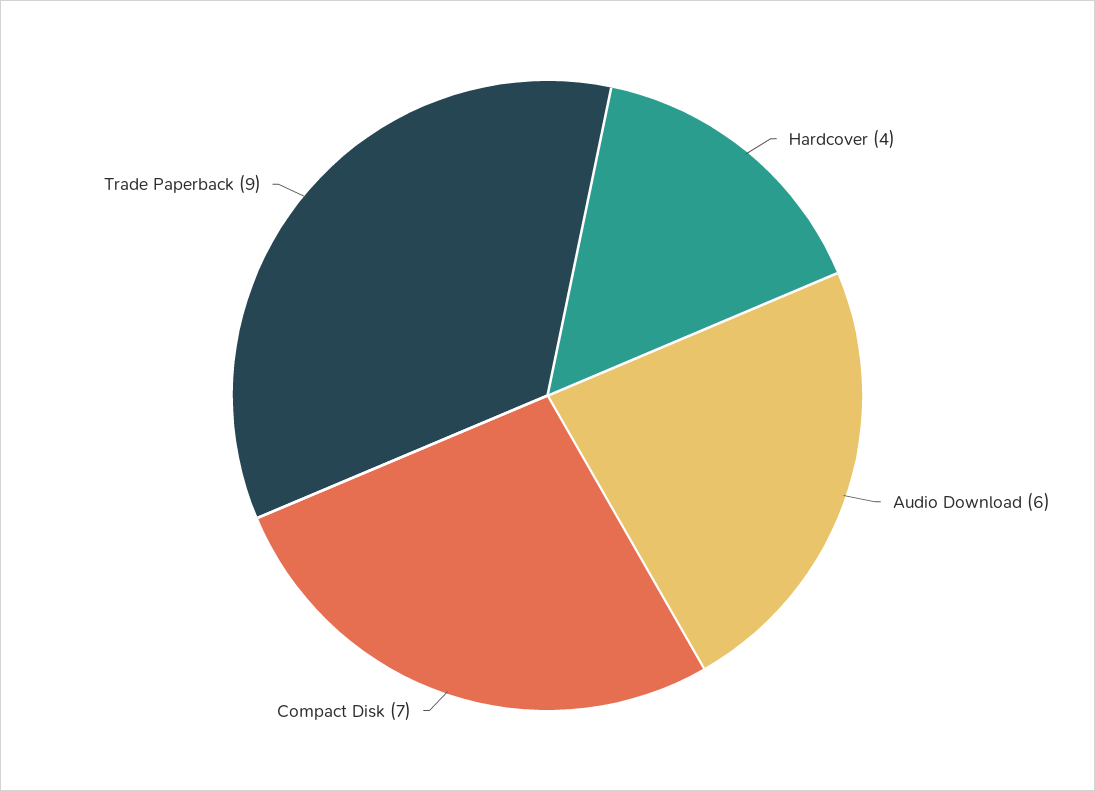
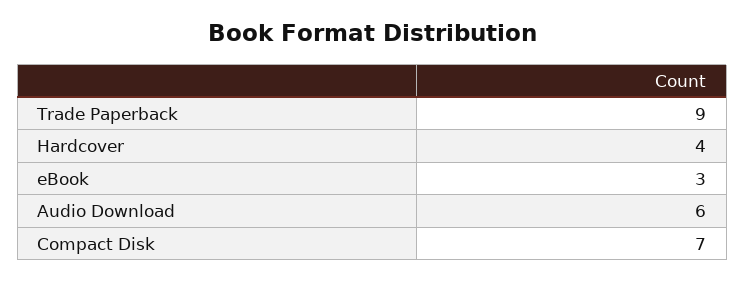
  {
    "Hardcover": 4,
    "Audio Download": 6,
    "Compact Disk": 7,
-   "Trade Paperback": 9
+   "Trade Paperback": 9,
+   "eBook": 3
  }

